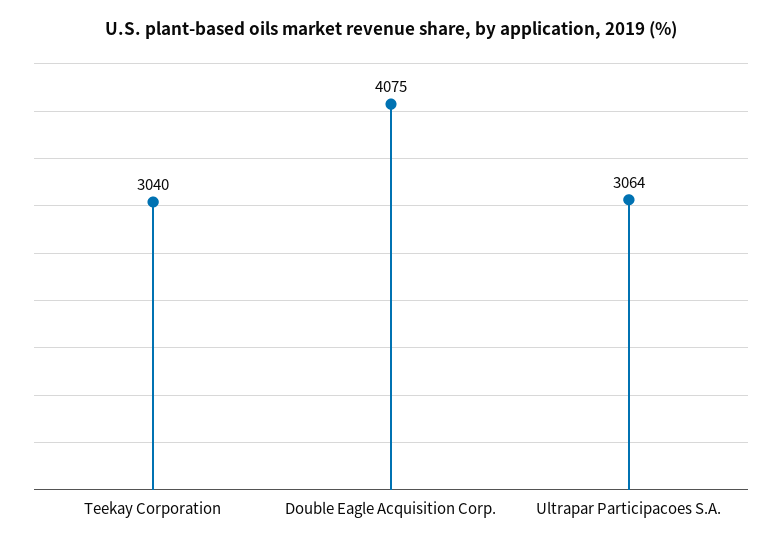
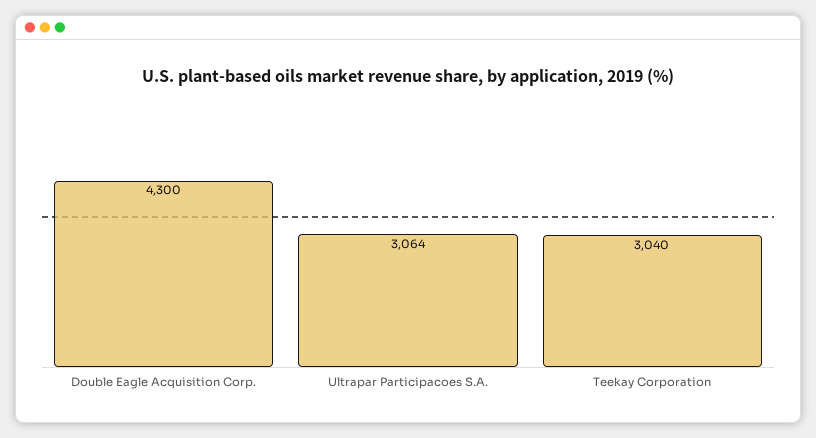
  {
    "Teekay Corporation": 3040,
-   "Double Eagle Acquisition Corp.": 4075,
+   "Double Eagle Acquisition Corp.": 4300,
    "Ultrapar Participacoes S.A.": 3064
  }

